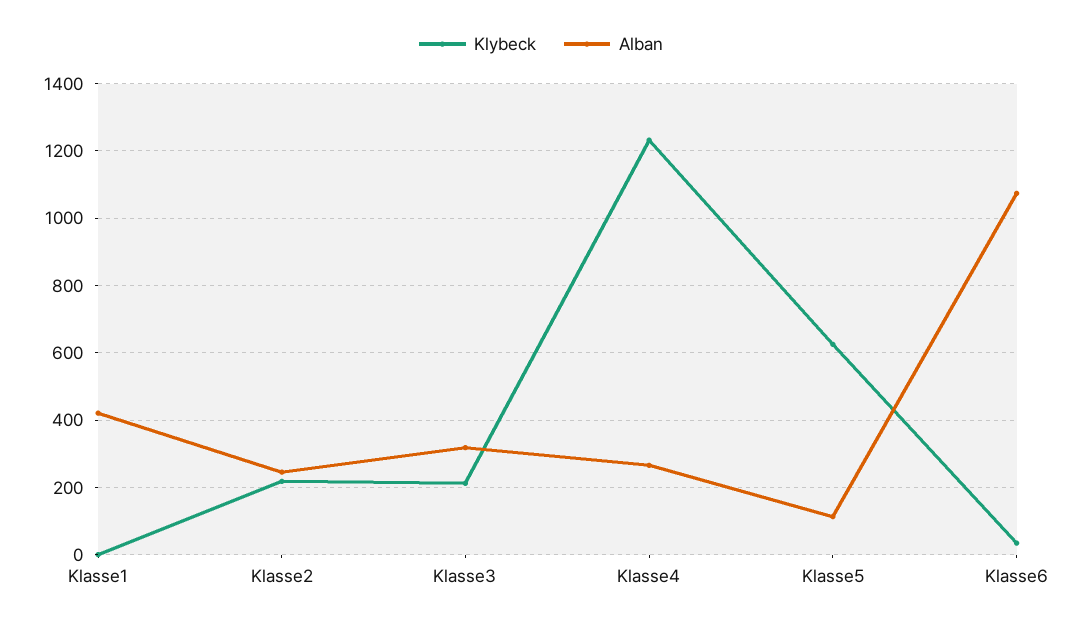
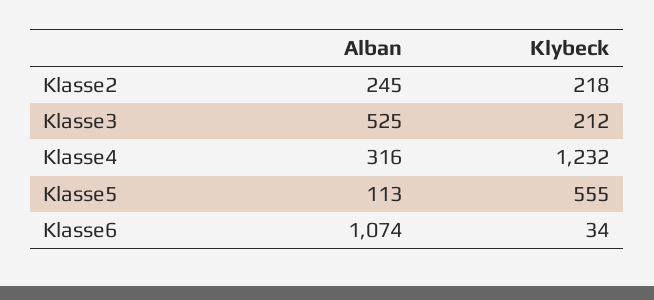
  {
    "Klybeck": {
-     "Klasse1": 0,
      "Klasse2": 218,
      "Klasse3": 212,
      "Klasse4": 1232,
-     "Klasse5": 620,
+     "Klasse5": 555,
      "Klasse6": 34
    },
    "Alban": {
-     "Klasse1": 420,
      "Klasse2": 245,
-     "Klasse3": 320,
+     "Klasse3": 525,
-     "Klasse4": 260,
+     "Klasse4": 316,
      "Klasse5": 113,
      "Klasse6": 1074
    }
  }

